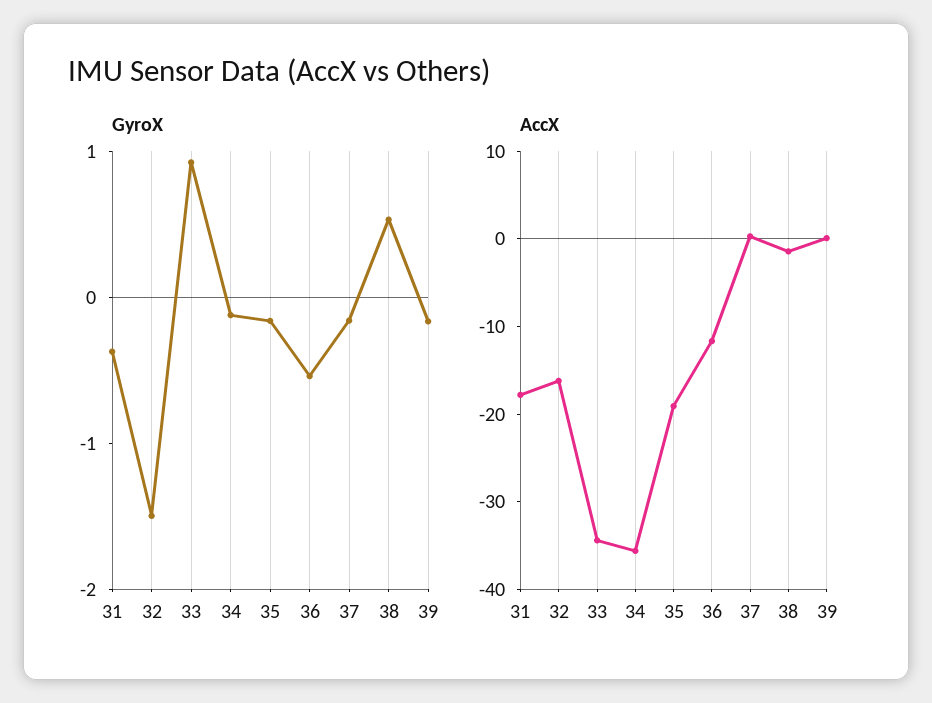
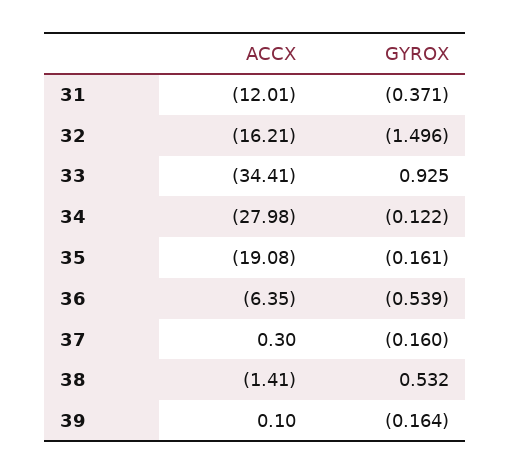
  {
    "GyroX": {
      "31": -0.371,
      "32": -1.496,
      "33": 0.925,
      "34": -0.122,
      "35": -0.161,
      "36": -0.539,
      "37": -0.16,
      "38": 0.532,
      "39": -0.164
    },
    "AccX": {
-     "31": -18,
+     "31": -12.01,
      "32": -16.21,
      "33": -34.41,
-     "34": -36,
+     "34": -27.98,
      "35": -19.08,
-     "36": -12,
+     "36": -6.35,
      "37": 0.3,
      "38": -1.41,
      "39": 0.1
    }
  }

